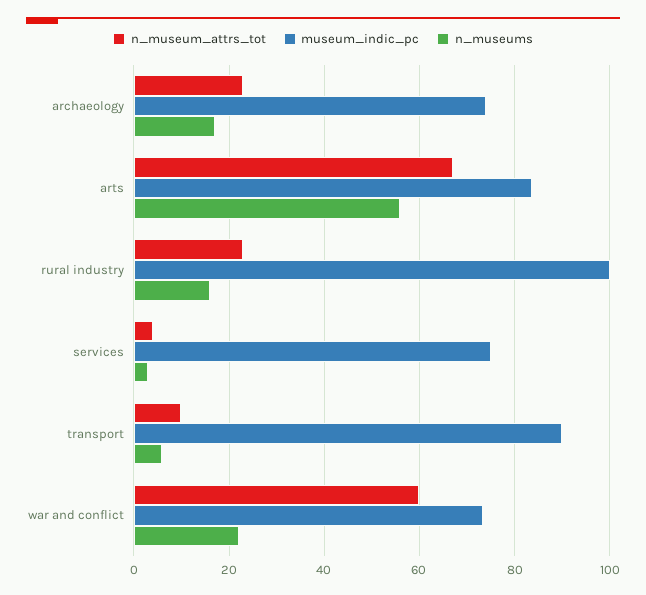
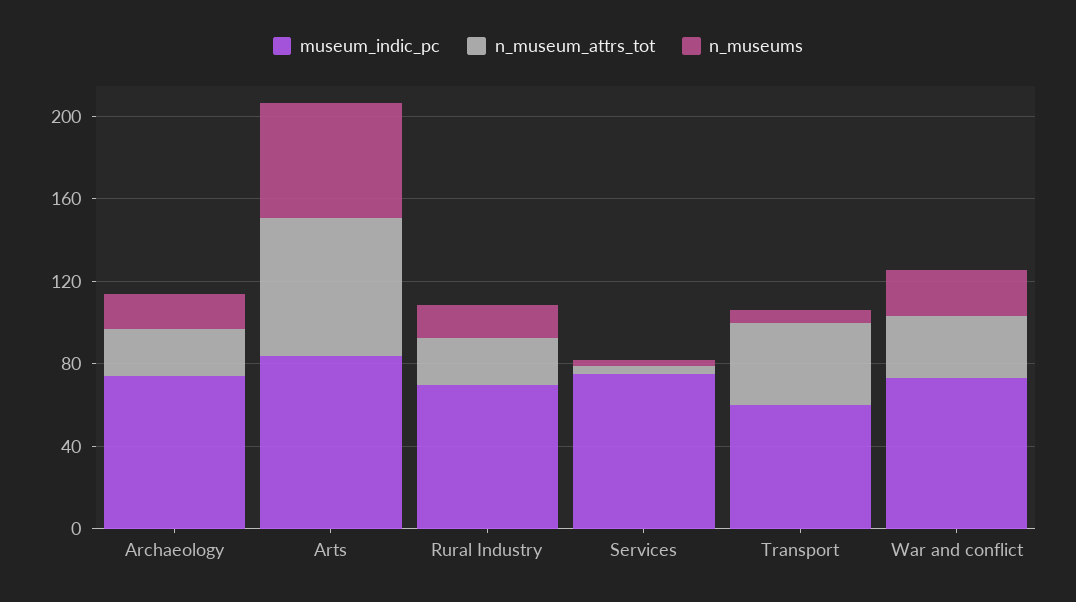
  {
    "n_museum_attrs_tot": {
      "archaeology": 24,
      "arts": 68,
      "rural industry": 24,
      "services": 4,
-     "transport": 10,
+     "transport": 40,
-     "war and conflict": 60
+     "war and conflict": 30
    },
    "museum_indic_pc": {
      "archaeology": 74,
      "arts": 84,
-     "rural industry": 100,
+     "rural industry": 70,
      "services": 76,
-     "transport": 90,
+     "transport": 60,
      "war and conflict": 74
    },
    "n_museums": {
      "archaeology": 18,
      "arts": 56,
      "rural industry": 16,
      "services": 4,
      "transport": 6,
      "war and conflict": 22
    }
  }

